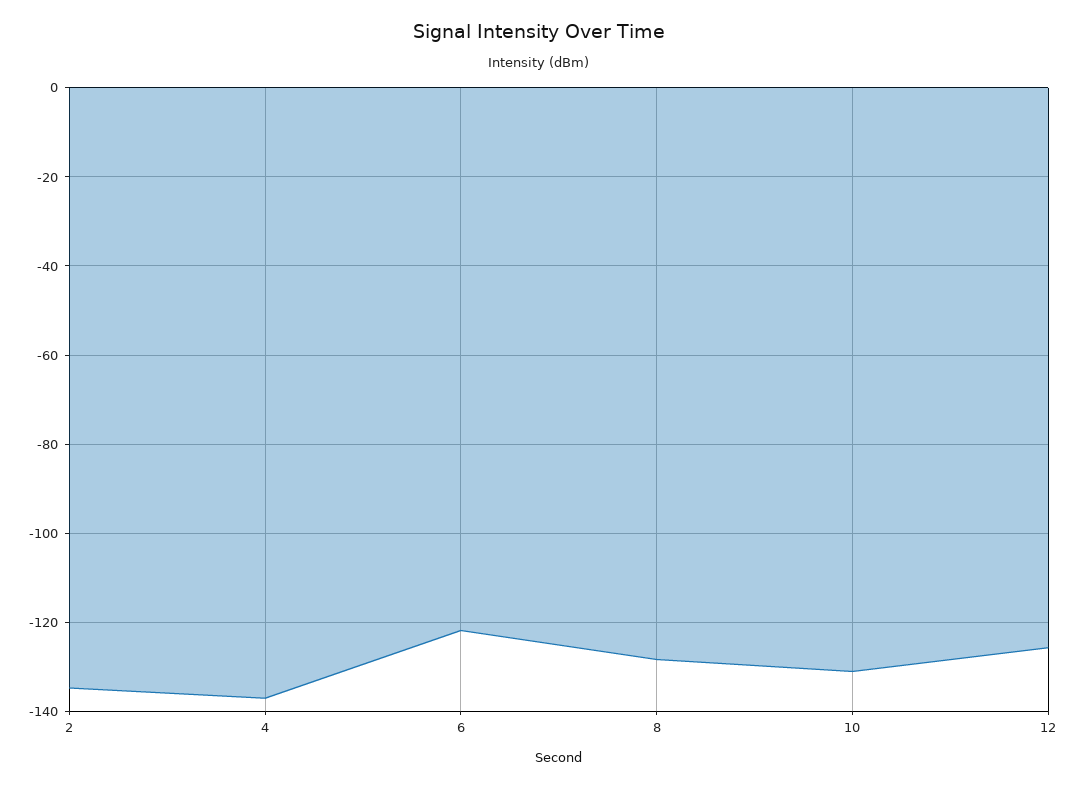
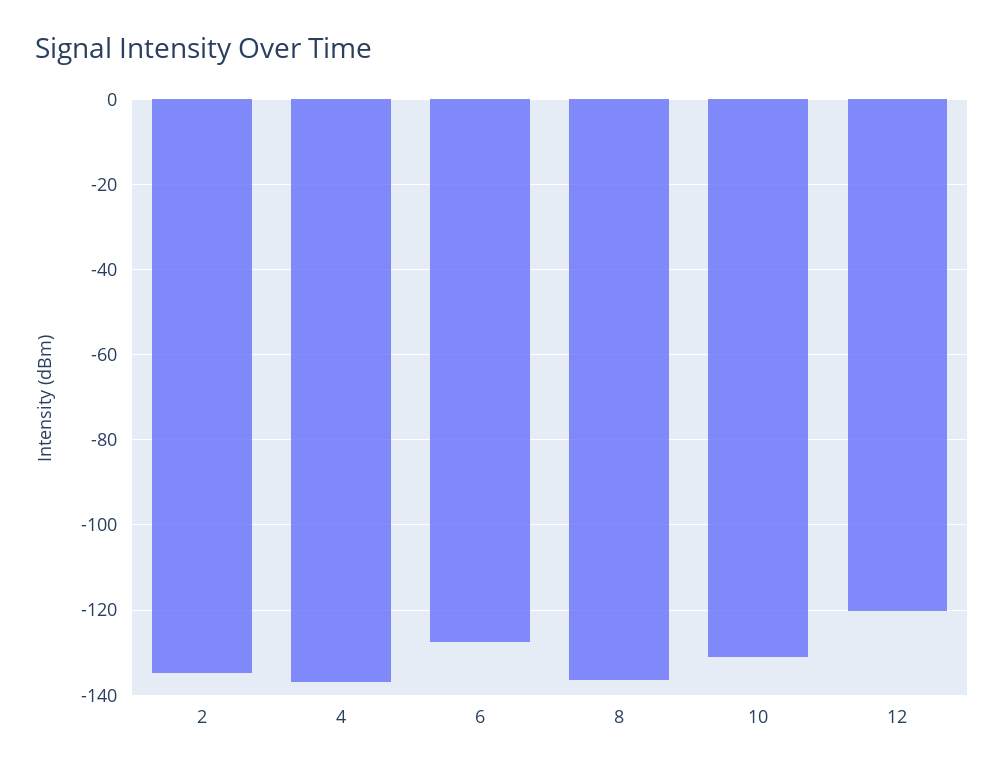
  {
    "2": -134,
    "4": -138,
-   "6": -122,
+   "6": -128,
-   "8": -128,
+   "8": -136,
    "10": -132,
-   "12": -126
+   "12": -120
  }

